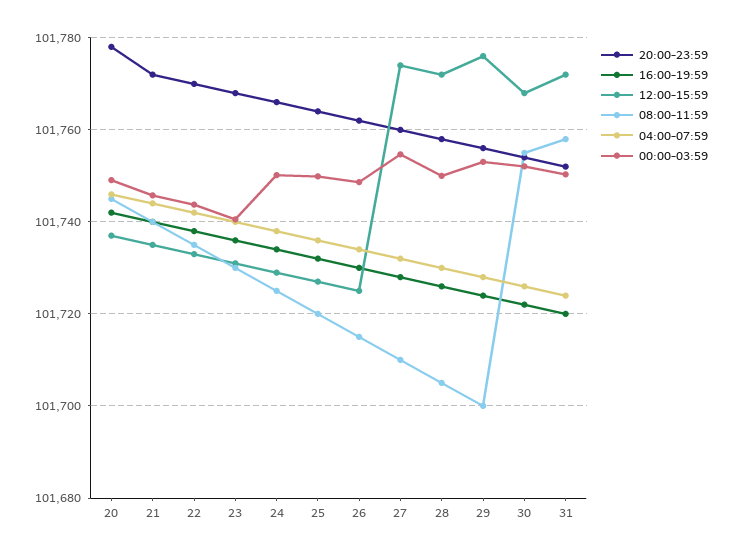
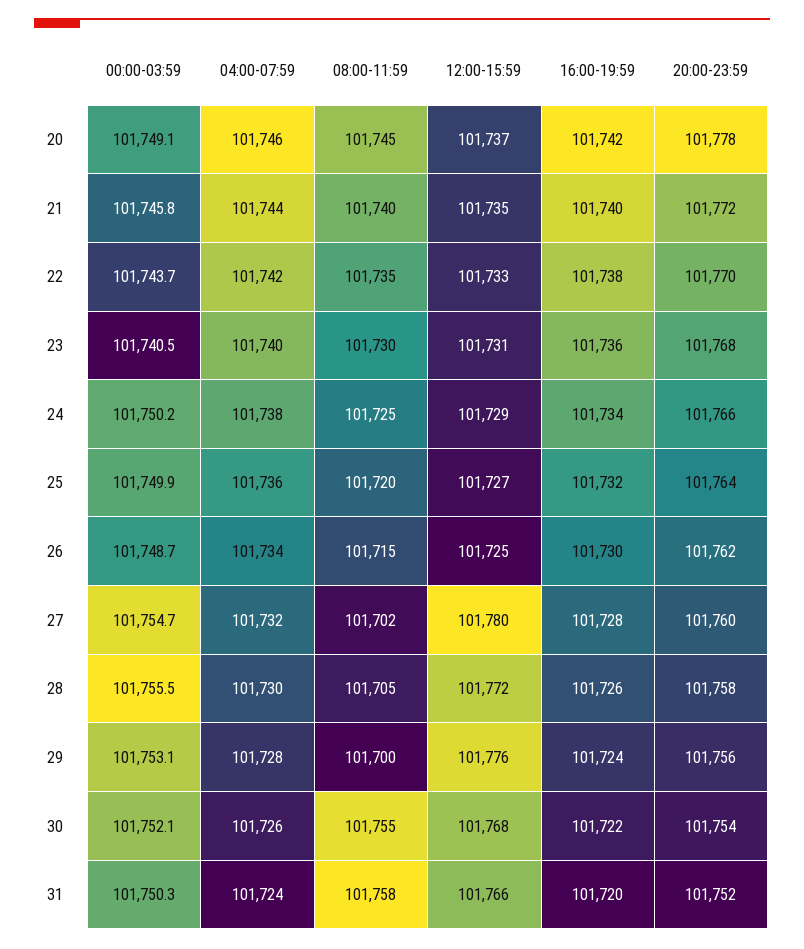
  {
    "20:00-23:59": {
      "20": 101778,
      "21": 101772,
      "22": 101770,
      "23": 101768,
      "24": 101766,
      "25": 101764,
      "26": 101762,
      "27": 101760,
      "28": 101758,
      "29": 101756,
      "30": 101754,
      "31": 101752
    },
    "16:00-19:59": {
      "20": 101742,
      "21": 101740,
      "22": 101738,
      "23": 101736,
      "24": 101734,
      "25": 101732,
      "26": 101730,
      "27": 101728,
      "28": 101726,
      "29": 101724,
      "30": 101722,
      "31": 101720
    },
    "12:00-15:59": {
      "20": 101737,
      "21": 101735,
      "22": 101733,
      "23": 101731,
      "24": 101729,
      "25": 101727,
      "26": 101725,
-     "27": 101774,
+     "27": 101780,
      "28": 101772,
      "29": 101776,
      "30": 101768,
-     "31": 101772
+     "31": 101766
    },
    "08:00-11:59": {
      "20": 101745,
      "21": 101740,
      "22": 101735,
      "23": 101730,
      "24": 101725,
      "25": 101720,
      "26": 101715,
-     "27": 101710,
+     "27": 101702,
      "28": 101705,
      "29": 101700,
      "30": 101755,
      "31": 101758
    },
    "04:00-07:59": {
      "20": 101746,
      "21": 101744,
      "22": 101742,
      "23": 101740,
      "24": 101738,
      "25": 101736,
      "26": 101734,
      "27": 101732,
      "28": 101730,
      "29": 101728,
      "30": 101726,
      "31": 101724
    },
    "00:00-03:59": {
      "20": 101749.1,
      "21": 101745.8,
      "22": 101743.7,
      "23": 101740.5,
      "24": 101750.2,
      "25": 101749.9,
      "26": 101748.7,
      "27": 101754.7,
-     "28": 101750,
+     "28": 101755.5,
      "29": 101753.1,
      "30": 101752.1,
      "31": 101750.3
    }
  }

